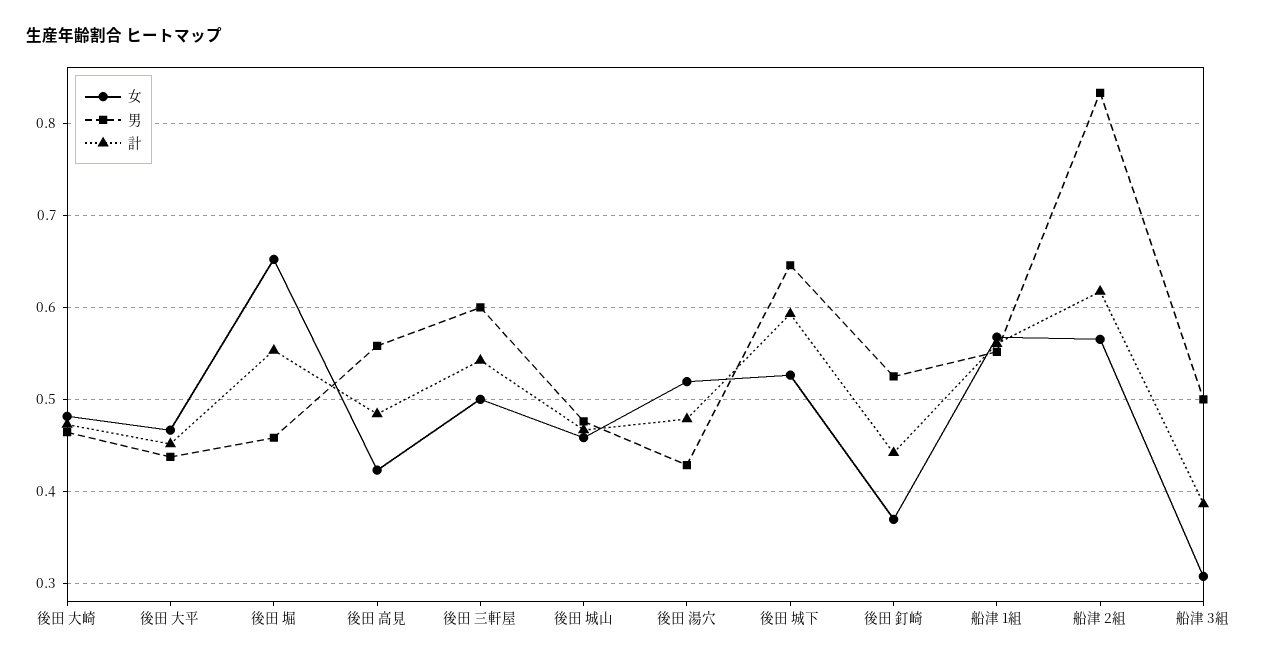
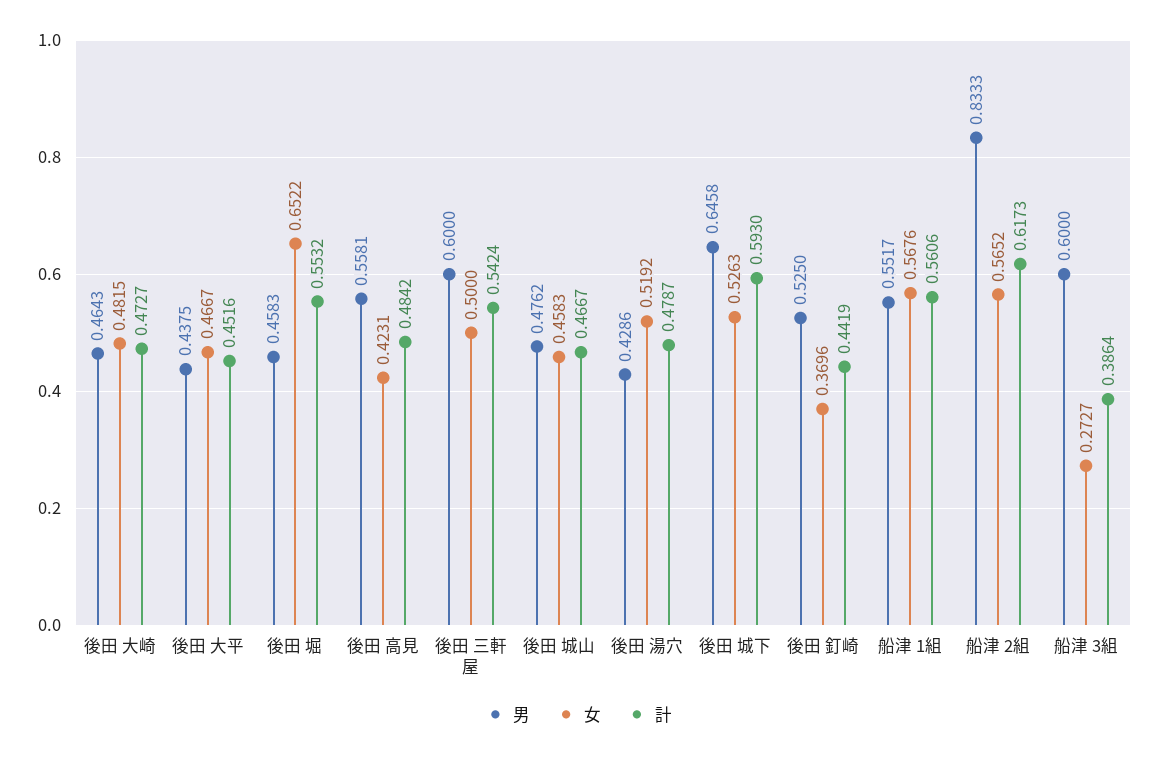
  {
    "女": {
      "後田 大崎": 0.4815,
      "後田 大平": 0.4667,
      "後田 堀": 0.6522,
      "後田 高見": 0.4231,
      "後田 三軒屋": 0.5,
      "後田 城山": 0.4583,
      "後田 湯穴": 0.5192,
      "後田 城下": 0.5263,
      "後田 釘崎": 0.3696,
      "船津 1組": 0.5676,
      "船津 2組": 0.5652,
-     "船津 3組": 0.31
+     "船津 3組": 0.2727
    },
    "男": {
      "後田 大崎": 0.4643,
      "後田 大平": 0.4375,
      "後田 堀": 0.4583,
      "後田 高見": 0.5581,
      "後田 三軒屋": 0.6,
      "後田 城山": 0.4762,
      "後田 湯穴": 0.4286,
      "後田 城下": 0.6458,
      "後田 釘崎": 0.525,
      "船津 1組": 0.5517,
      "船津 2組": 0.8333,
-     "船津 3組": 0.5
+     "船津 3組": 0.6
    },
    "計": {
      "後田 大崎": 0.4727,
      "後田 大平": 0.4516,
      "後田 堀": 0.5532,
      "後田 高見": 0.4842,
      "後田 三軒屋": 0.5424,
      "後田 城山": 0.4667,
      "後田 湯穴": 0.4787,
      "後田 城下": 0.593,
      "後田 釘崎": 0.4419,
      "船津 1組": 0.5606,
      "船津 2組": 0.6173,
      "船津 3組": 0.3864
    }
  }

